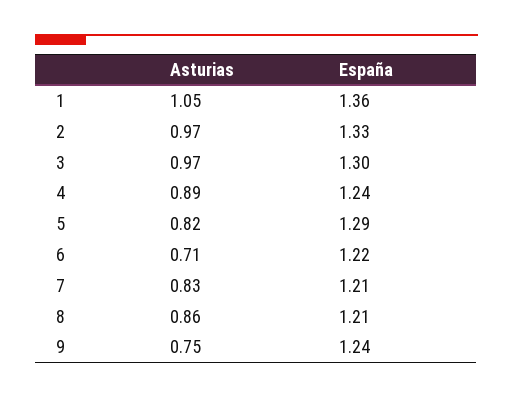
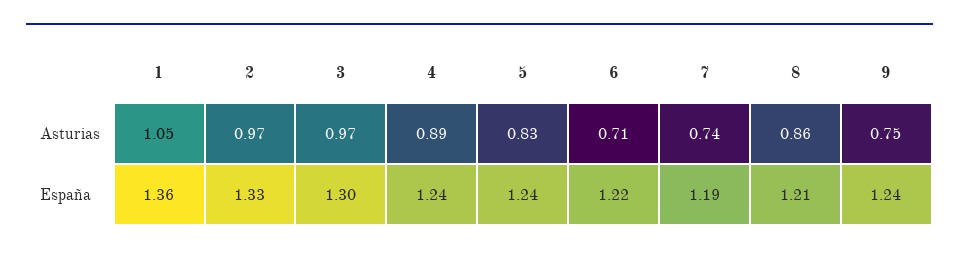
  {
    "Asturias": {
      "1": 1.05,
      "2": 0.97,
      "3": 0.97,
      "4": 0.89,
-     "5": 0.82,
+     "5": 0.83,
      "6": 0.71,
-     "7": 0.83,
+     "7": 0.74,
      "8": 0.86,
      "9": 0.75
    },
    "España": {
      "1": 1.36,
      "2": 1.33,
      "3": 1.3,
      "4": 1.24,
-     "5": 1.29,
+     "5": 1.24,
      "6": 1.22,
-     "7": 1.21,
+     "7": 1.19,
      "8": 1.21,
      "9": 1.24
    }
  }

